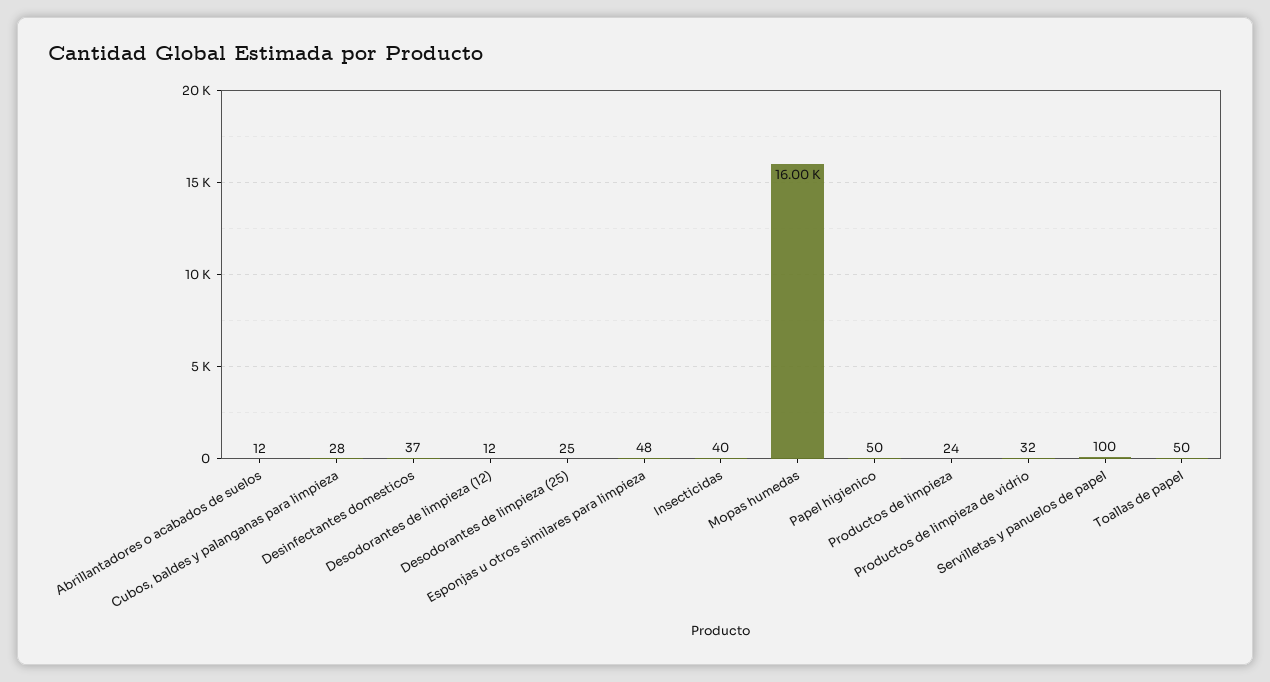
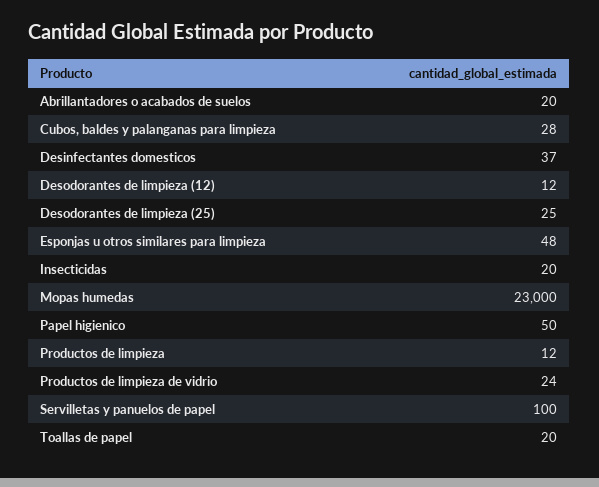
  {
-   "Abrillantadores o acabados de suelos": 12,
+   "Abrillantadores o acabados de suelos": 20,
    "Cubos, baldes y palanganas para limpieza": 28,
    "Desinfectantes domesticos": 37,
    "Desodorantes de limpieza (12)": 12,
    "Desodorantes de limpieza (25)": 25,
    "Esponjas u otros similares para limpieza": 48,
-   "Insecticidas": 40,
+   "Insecticidas": 20,
-   "Mopas humedas": 16000,
+   "Mopas humedas": 23000,
    "Papel higienico": 50,
-   "Productos de limpieza": 24,
+   "Productos de limpieza": 12,
-   "Productos de limpieza de vidrio": 32,
+   "Productos de limpieza de vidrio": 24,
    "Servilletas y panuelos de papel": 100,
-   "Toallas de papel": 50
+   "Toallas de papel": 20
  }

